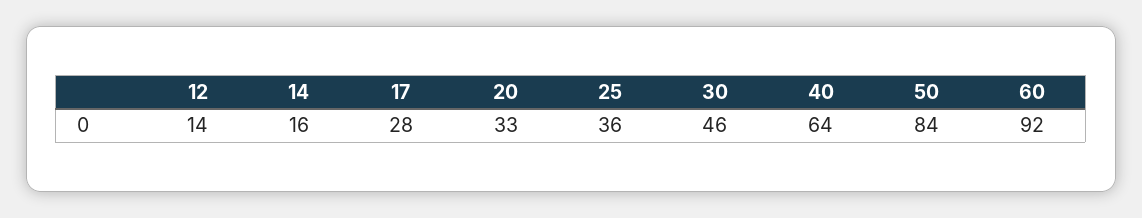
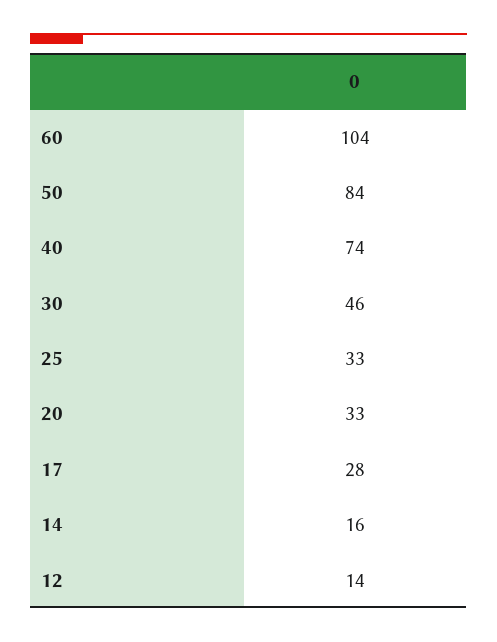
  {
    "12": 14,
    "14": 16,
    "17": 28,
    "20": 33,
-   "25": 36,
+   "25": 33,
    "30": 46,
-   "40": 64,
+   "40": 74,
    "50": 84,
-   "60": 92
+   "60": 104
  }

